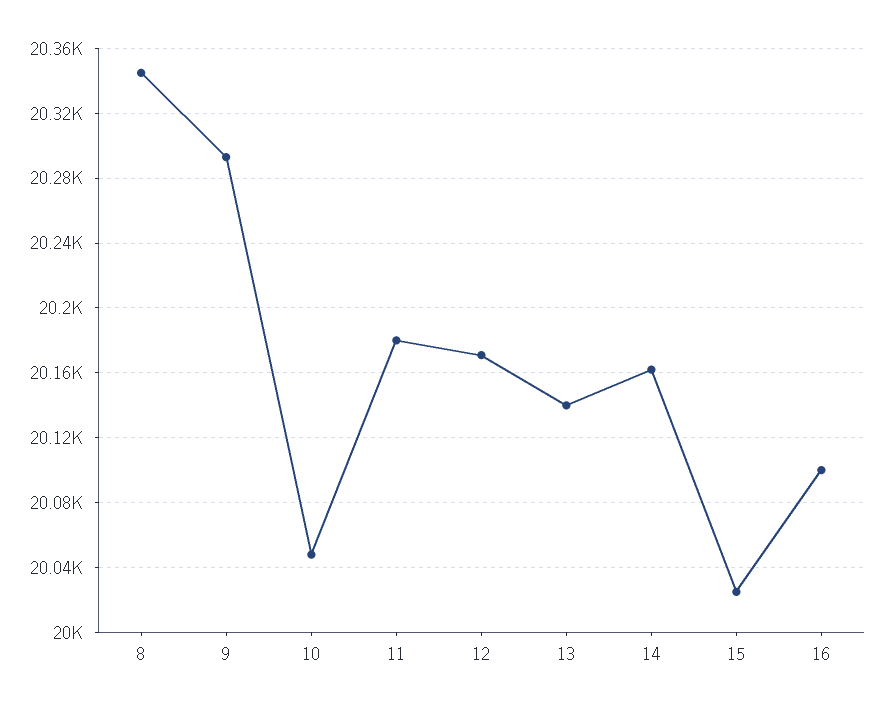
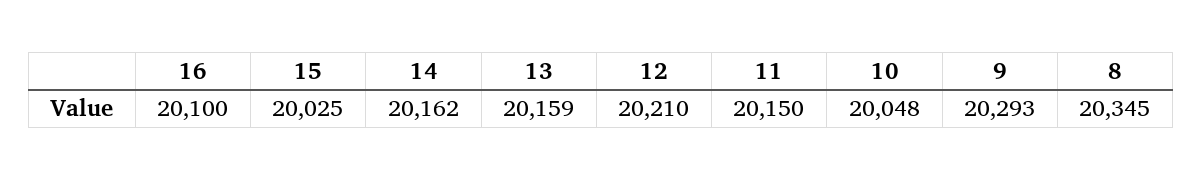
  {
    "8": 20345,
    "9": 20293,
    "10": 20048,
-   "11": 20180,
+   "11": 20150,
-   "12": 20170,
+   "12": 20210,
-   "13": 20140,
+   "13": 20159,
    "14": 20162,
    "15": 20025,
    "16": 20100
  }

